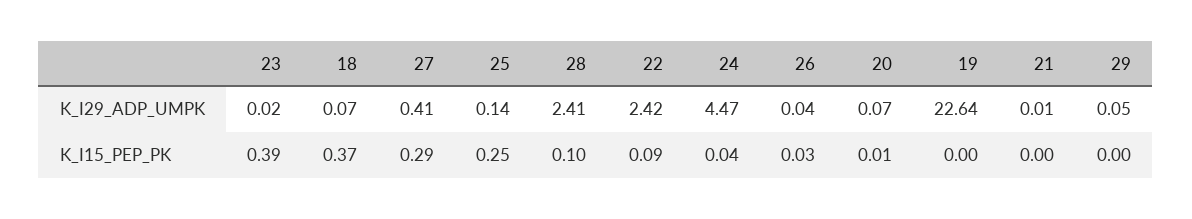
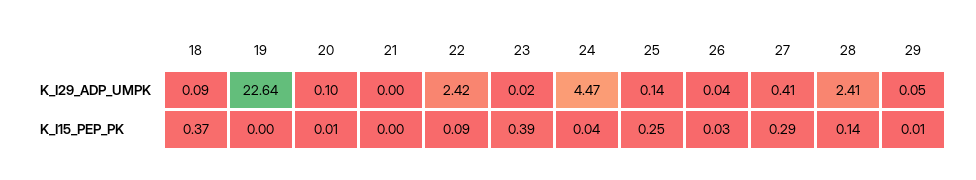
  {
    "23": {
      "K_I29_ADP_UMPK": 0.02,
      "K_I15_PEP_PK": 0.39
    },
    "18": {
-     "K_I29_ADP_UMPK": 0.07,
+     "K_I29_ADP_UMPK": 0.09,
      "K_I15_PEP_PK": 0.37
    },
    "27": {
      "K_I29_ADP_UMPK": 0.41,
      "K_I15_PEP_PK": 0.29
    },
    "25": {
      "K_I29_ADP_UMPK": 0.14,
      "K_I15_PEP_PK": 0.25
    },
    "28": {
      "K_I29_ADP_UMPK": 2.41,
-     "K_I15_PEP_PK": 0.1
+     "K_I15_PEP_PK": 0.14
    },
    "22": {
      "K_I29_ADP_UMPK": 2.42,
      "K_I15_PEP_PK": 0.09
    },
    "24": {
      "K_I29_ADP_UMPK": 4.47,
      "K_I15_PEP_PK": 0.04
    },
    "26": {
      "K_I29_ADP_UMPK": 0.04,
      "K_I15_PEP_PK": 0.03
    },
    "20": {
-     "K_I29_ADP_UMPK": 0.07,
+     "K_I29_ADP_UMPK": 0.1,
      "K_I15_PEP_PK": 0.01
    },
    "19": {
      "K_I29_ADP_UMPK": 22.64,
      "K_I15_PEP_PK": 0
    },
    "21": {
-     "K_I29_ADP_UMPK": 0.01,
+     "K_I29_ADP_UMPK": 0,
      "K_I15_PEP_PK": 0
    },
    "29": {
      "K_I29_ADP_UMPK": 0.05,
-     "K_I15_PEP_PK": 0
+     "K_I15_PEP_PK": 0.01
    }
  }

